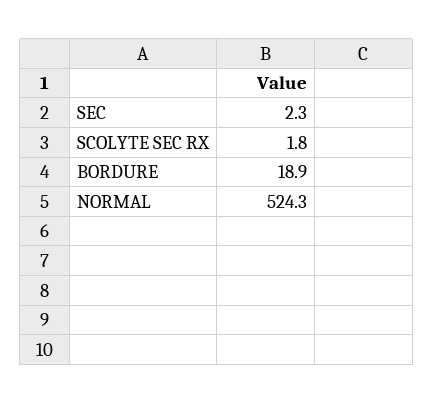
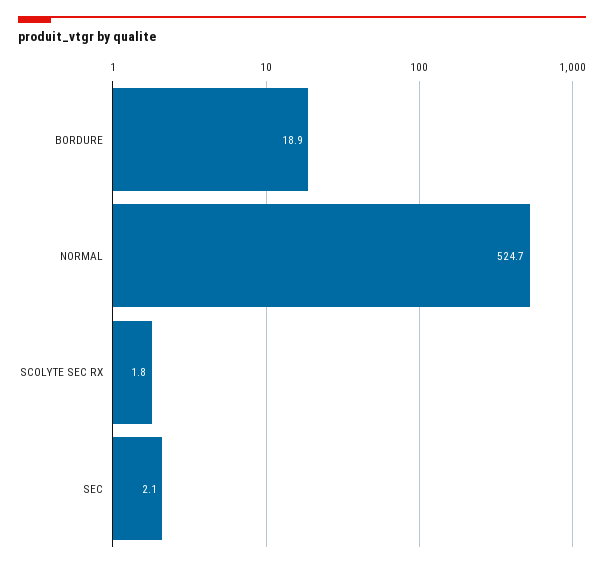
  {
-   "SEC": 2.3,
+   "SEC": 2.1,
    "SCOLYTE SEC RX": 1.8,
    "BORDURE": 18.9,
-   "NORMAL": 524.3
+   "NORMAL": 524.7
  }

